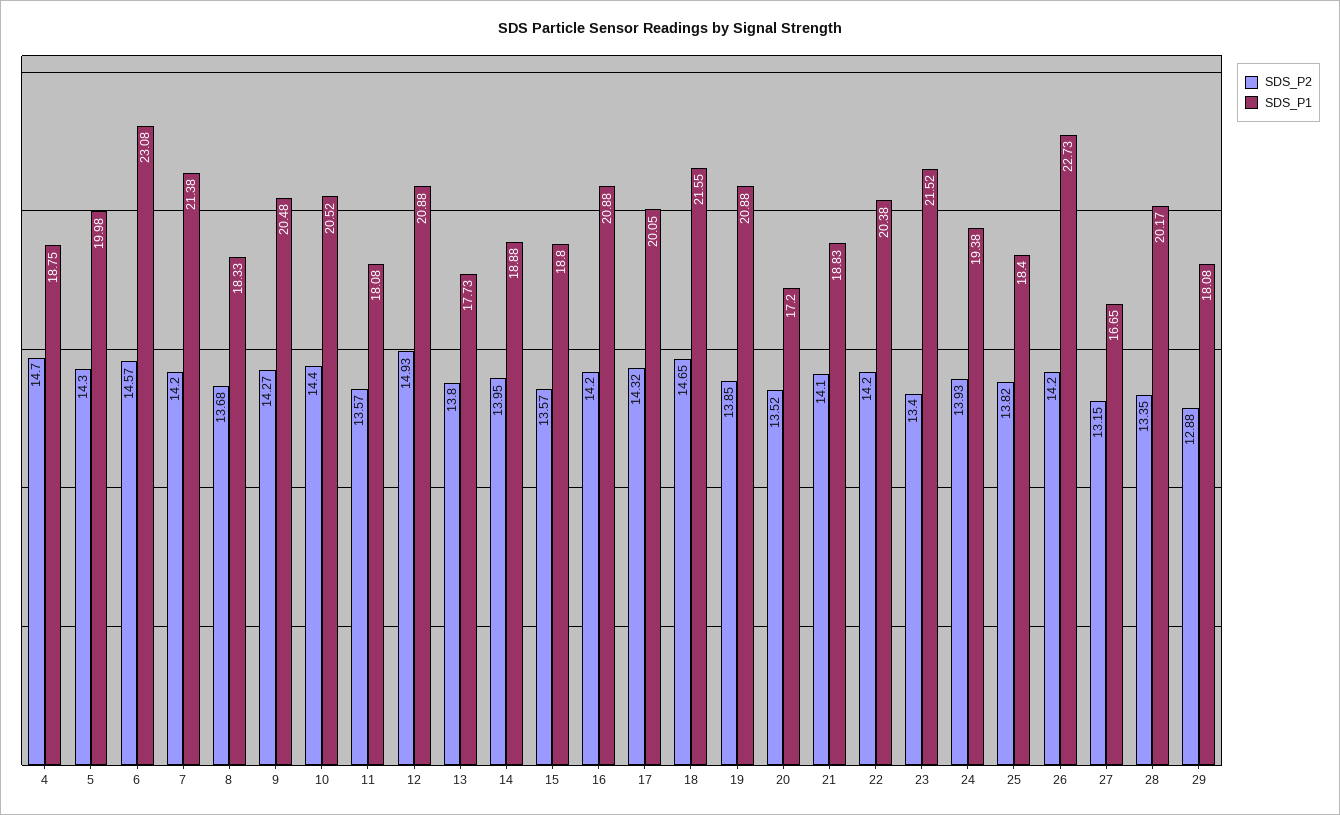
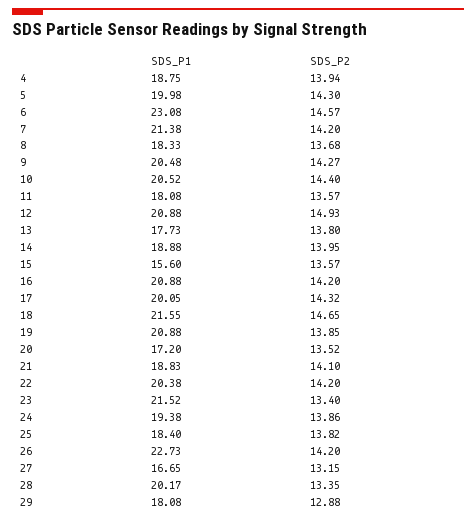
  {
    "SDS_P2": {
-     "4": 14.7,
+     "4": 13.94,
      "5": 14.3,
      "6": 14.57,
      "7": 14.2,
      "8": 13.68,
      "9": 14.27,
      "10": 14.4,
      "11": 13.57,
      "12": 14.93,
      "13": 13.8,
      "14": 13.95,
      "15": 13.57,
      "16": 14.2,
      "17": 14.32,
      "18": 14.65,
      "19": 13.85,
      "20": 13.52,
      "21": 14.1,
      "22": 14.2,
      "23": 13.4,
-     "24": 13.93,
+     "24": 13.86,
      "25": 13.82,
      "26": 14.2,
      "27": 13.15,
      "28": 13.35,
      "29": 12.88
    },
    "SDS_P1": {
      "4": 18.75,
      "5": 19.98,
      "6": 23.08,
      "7": 21.38,
      "8": 18.33,
      "9": 20.48,
      "10": 20.52,
      "11": 18.08,
      "12": 20.88,
      "13": 17.73,
      "14": 18.88,
-     "15": 18.8,
+     "15": 15.6,
      "16": 20.88,
      "17": 20.05,
      "18": 21.55,
      "19": 20.88,
      "20": 17.2,
      "21": 18.83,
      "22": 20.38,
      "23": 21.52,
      "24": 19.38,
      "25": 18.4,
      "26": 22.73,
      "27": 16.65,
      "28": 20.17,
      "29": 18.08
    }
  }

